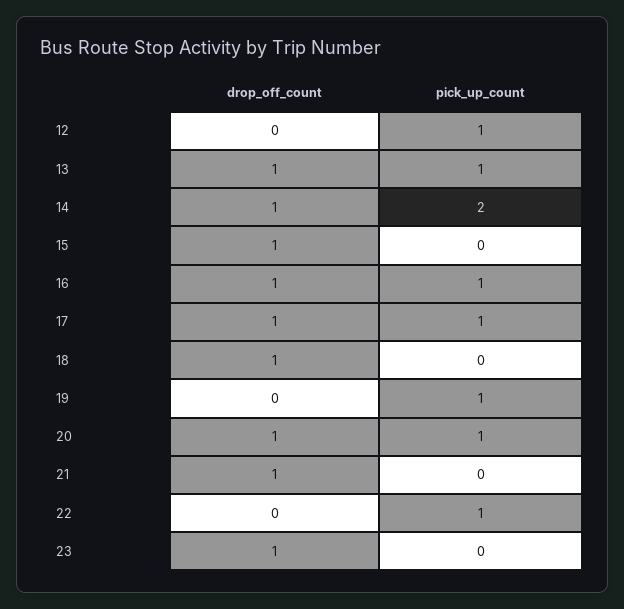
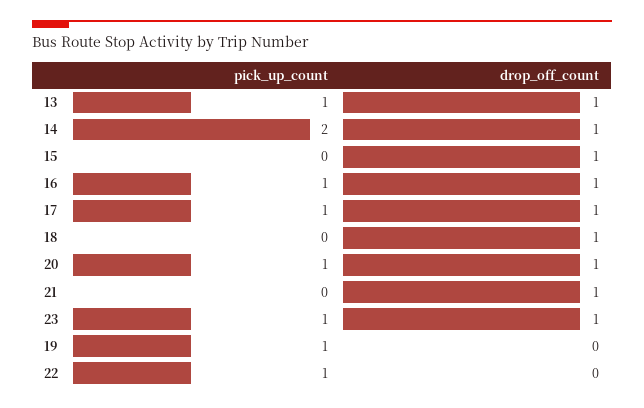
  {
    "drop_off_count": {
-     "12": 0,
      "13": 1,
      "14": 1,
      "15": 1,
      "16": 1,
      "17": 1,
      "18": 1,
      "19": 0,
      "20": 1,
      "21": 1,
      "22": 0,
      "23": 1
    },
    "pick_up_count": {
-     "12": 1,
      "13": 1,
      "14": 2,
      "15": 0,
      "16": 1,
      "17": 1,
      "18": 0,
      "19": 1,
      "20": 1,
      "21": 0,
      "22": 1,
-     "23": 0
+     "23": 1
    }
  }

